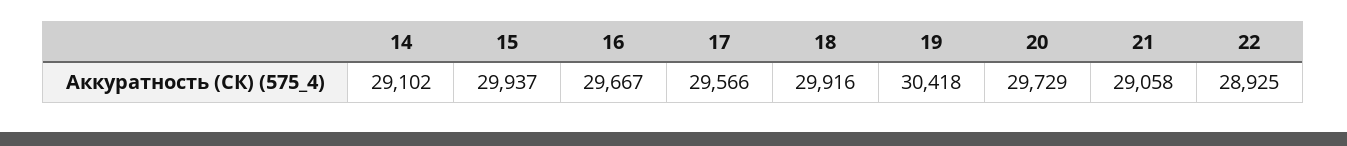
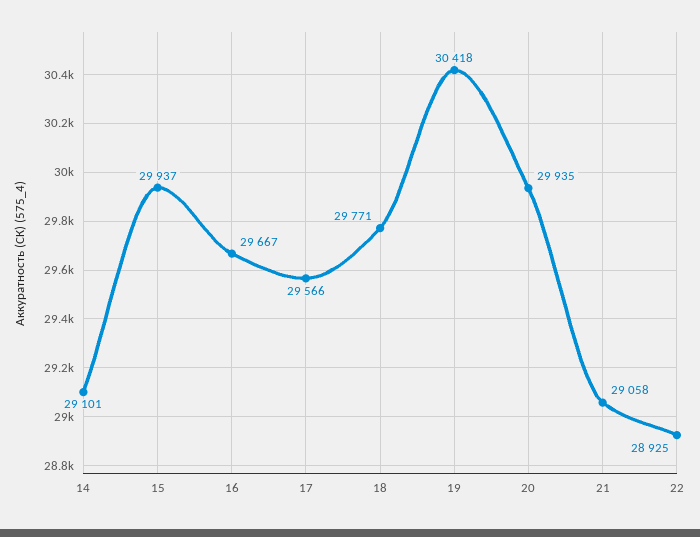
  {
-   "14": 29102,
+   "14": 29101,
    "15": 29937,
    "16": 29667,
    "17": 29566,
-   "18": 29916,
+   "18": 29771,
    "19": 30418,
-   "20": 29729,
+   "20": 29935,
    "21": 29058,
    "22": 28925
  }

